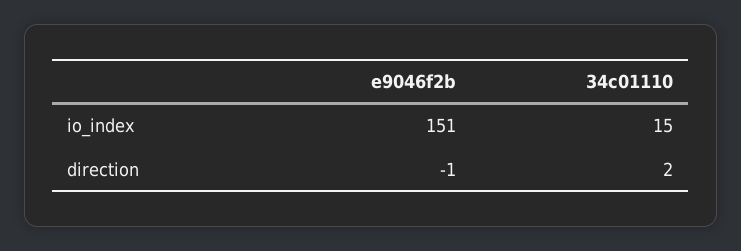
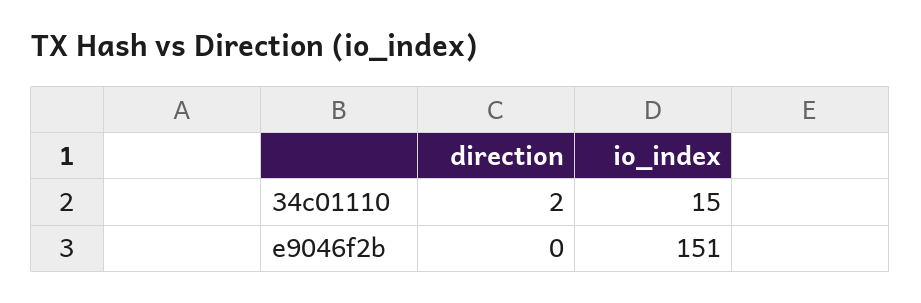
  {
    "e9046f2b": {
      "io_index": 151,
-     "direction": -1
+     "direction": 0
    },
    "34c01110": {
      "io_index": 15,
      "direction": 2
    }
  }

